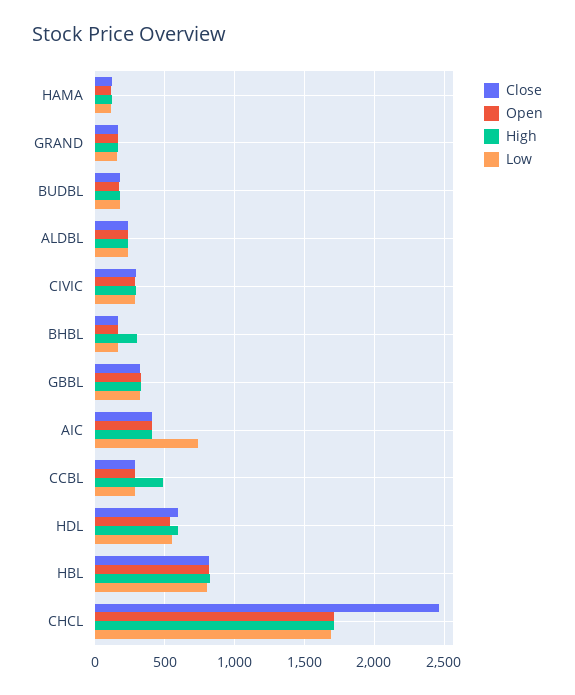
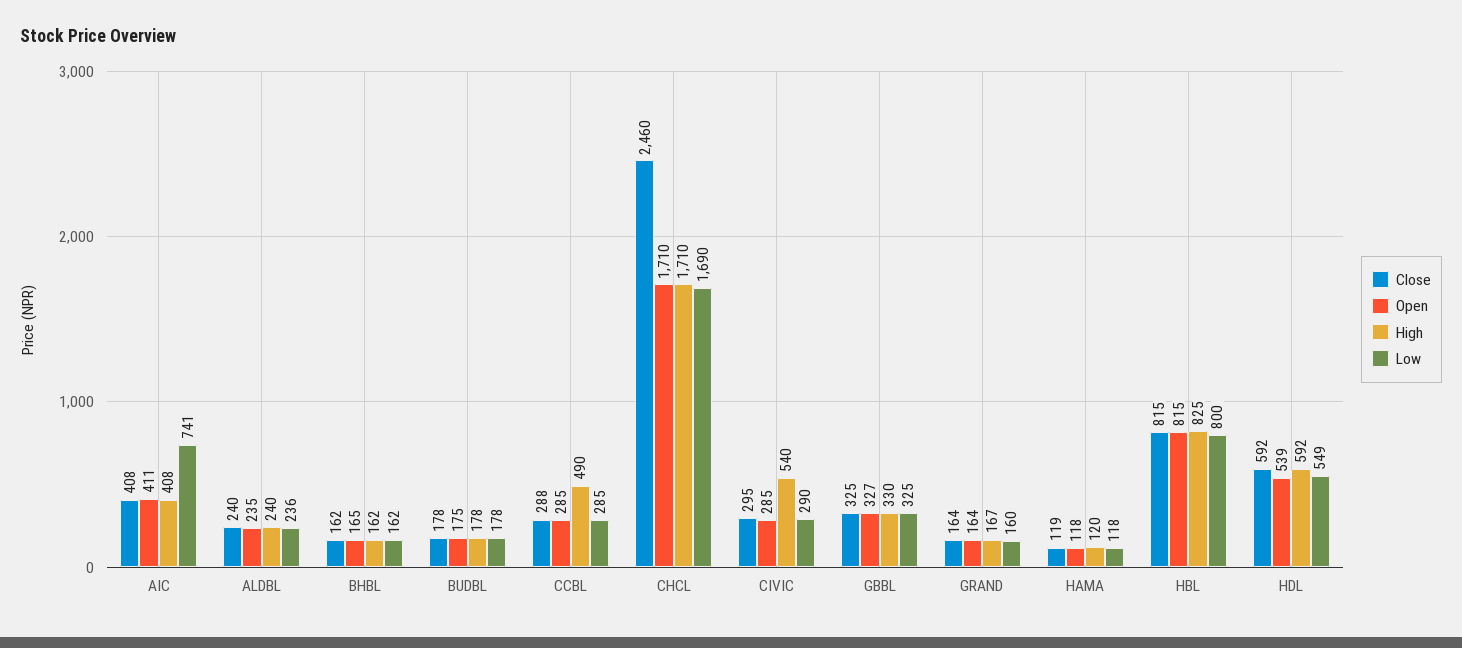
  {
    "Close": {
      "HAMA": 119,
      "GRAND": 164,
      "BUDBL": 178,
      "ALDBL": 240,
      "CIVIC": 295,
      "BHBL": 162,
      "GBBL": 325,
      "AIC": 408,
      "CCBL": 288,
      "HDL": 592,
      "HBL": 815,
      "CHCL": 2460
    },
    "Open": {
      "HAMA": 118,
      "GRAND": 164,
      "BUDBL": 175,
      "ALDBL": 235,
      "CIVIC": 285,
      "BHBL": 165,
      "GBBL": 327,
      "AIC": 411,
      "CCBL": 285,
      "HDL": 539,
      "HBL": 815,
      "CHCL": 1710
    },
    "High": {
      "HAMA": 120,
      "GRAND": 167,
      "BUDBL": 178,
      "ALDBL": 240,
-     "CIVIC": 300,
+     "CIVIC": 540,
-     "BHBL": 300,
+     "BHBL": 162,
      "GBBL": 330,
      "AIC": 408,
      "CCBL": 490,
      "HDL": 592,
      "HBL": 825,
      "CHCL": 1710
    },
    "Low": {
      "HAMA": 118,
      "GRAND": 160,
      "BUDBL": 178,
      "ALDBL": 236,
      "CIVIC": 290,
      "BHBL": 162,
      "GBBL": 325,
      "AIC": 741,
      "CCBL": 285,
      "HDL": 549,
      "HBL": 800,
      "CHCL": 1690
    }
  }

